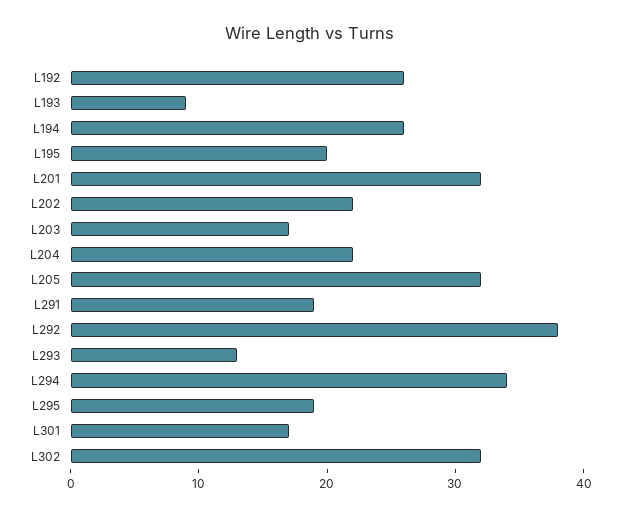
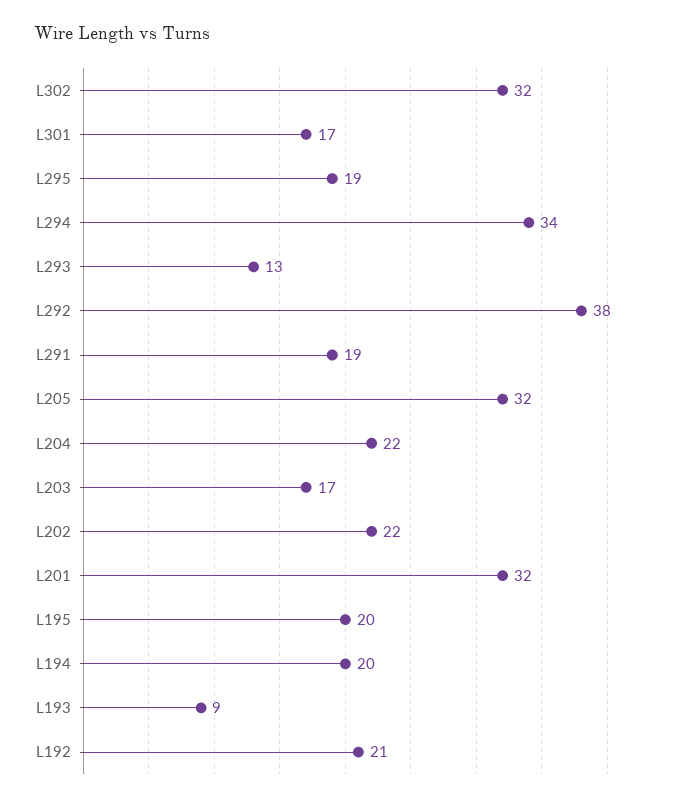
  {
-   "L192": 26,
+   "L192": 21,
    "L193": 9,
-   "L194": 26,
+   "L194": 20,
    "L195": 20,
    "L201": 32,
    "L202": 22,
    "L203": 17,
    "L204": 22,
    "L205": 32,
    "L291": 19,
    "L292": 38,
    "L293": 13,
    "L294": 34,
    "L295": 19,
    "L301": 17,
    "L302": 32
  }

